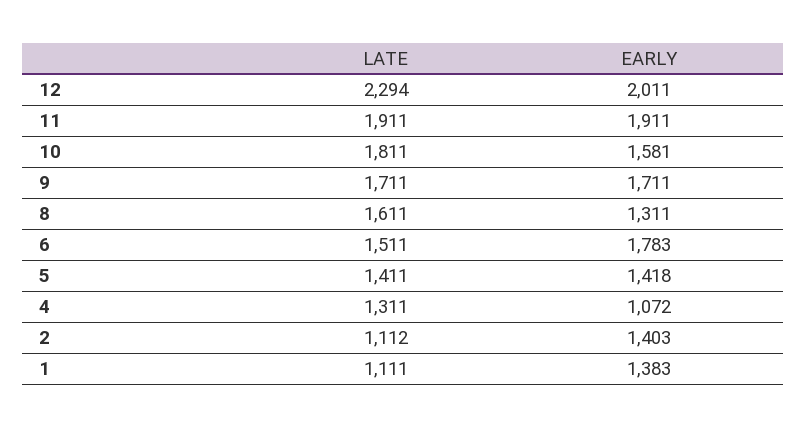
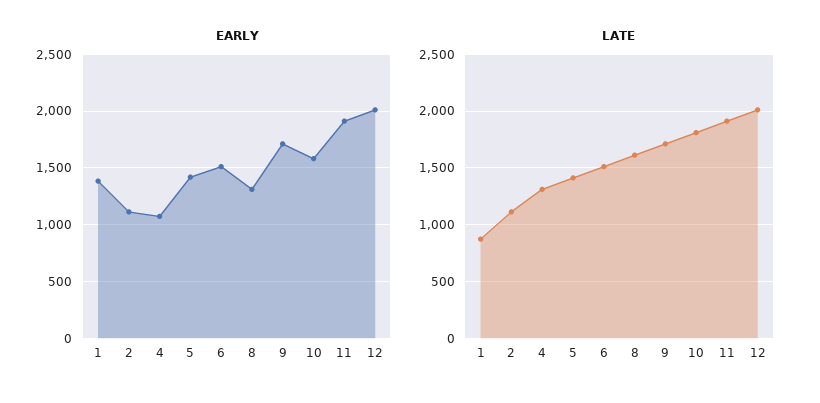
  {
    "LATE": {
-     "12": 2294,
+     "12": 2000,
      "11": 1911,
      "10": 1811,
      "9": 1711,
      "8": 1611,
      "6": 1511,
      "5": 1411,
      "4": 1311,
      "2": 1112,
-     "1": 1111
+     "1": 900
    },
    "EARLY": {
      "12": 2011,
      "11": 1911,
      "10": 1581,
      "9": 1711,
      "8": 1311,
-     "6": 1783,
+     "6": 1500,
      "5": 1418,
      "4": 1072,
-     "2": 1403,
+     "2": 1100,
      "1": 1383
    }
  }

